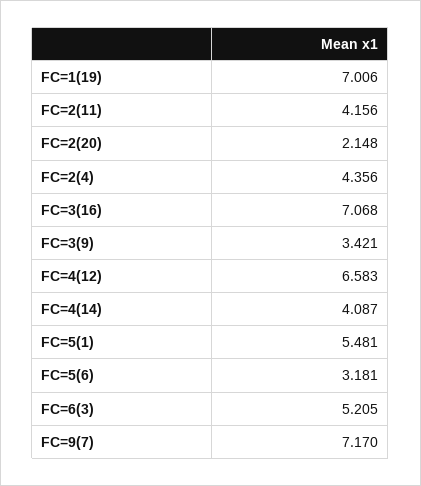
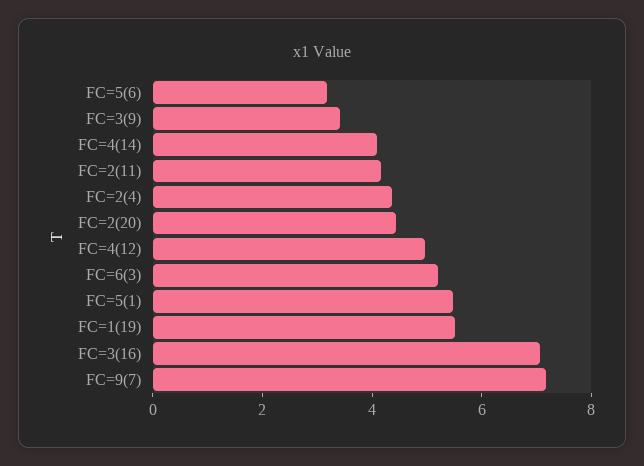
  {
-   "FC=1(19)": 7.006,
+   "FC=1(19)": 5.5,
    "FC=2(11)": 4.156,
-   "FC=2(20)": 2.148,
+   "FC=2(20)": 4.5,
    "FC=2(4)": 4.356,
    "FC=3(16)": 7.068,
    "FC=3(9)": 3.421,
-   "FC=4(12)": 6.583,
+   "FC=4(12)": 5,
    "FC=4(14)": 4.087,
    "FC=5(1)": 5.481,
    "FC=5(6)": 3.181,
    "FC=6(3)": 5.205,
    "FC=9(7)": 7.17
  }

